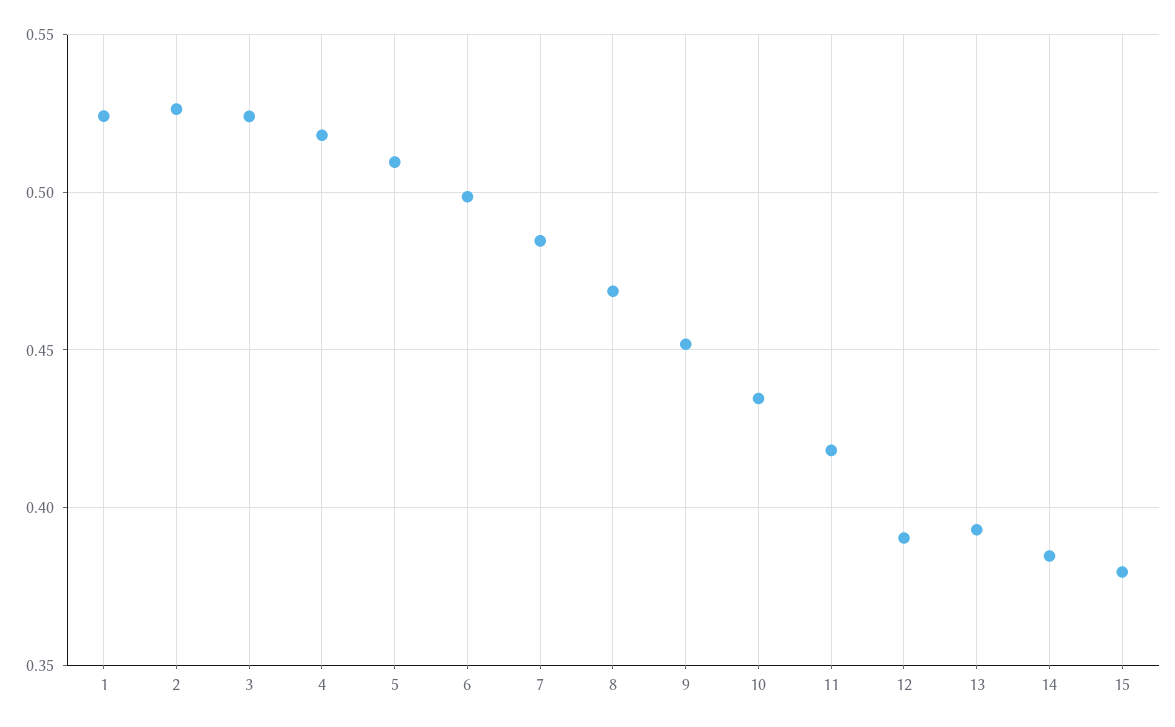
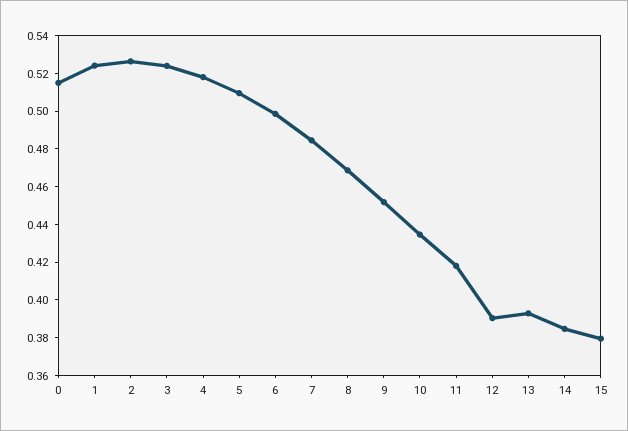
  {
    "1": 0.525,
    "2": 0.525,
    "3": 0.525,
    "4": 0.52,
    "5": 0.51,
    "6": 0.5,
    "7": 0.485,
    "8": 0.47,
    "9": 0.45,
    "10": 0.435,
    "11": 0.42,
    "12": 0.39,
    "13": 0.395,
    "14": 0.385,
-   "15": 0.38
+   "15": 0.38,
+   "0": 0.515
  }

